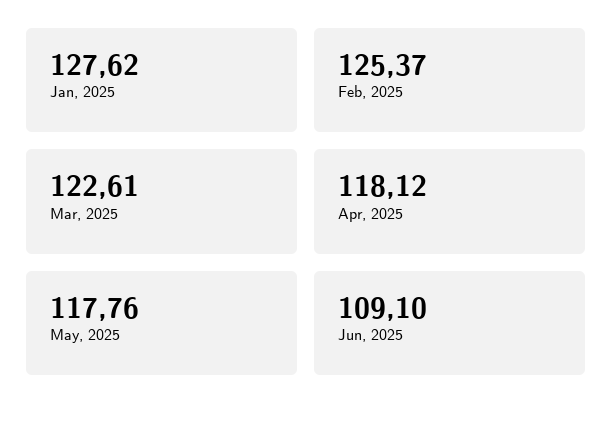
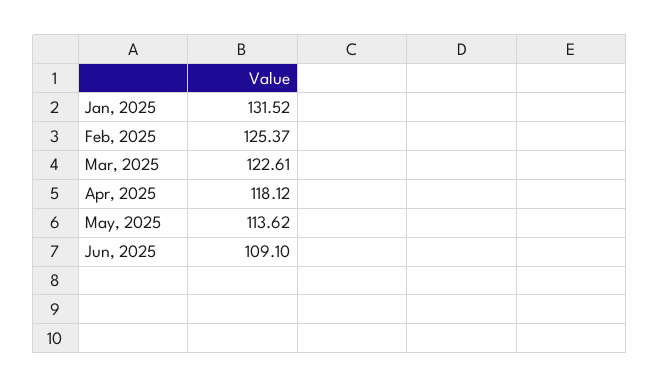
  {
-   "Jan, 2025": 127.62,
+   "Jan, 2025": 131.52,
    "Feb, 2025": 125.37,
    "Mar, 2025": 122.61,
    "Apr, 2025": 118.12,
-   "May, 2025": 117.76,
+   "May, 2025": 113.62,
    "Jun, 2025": 109.1
  }

